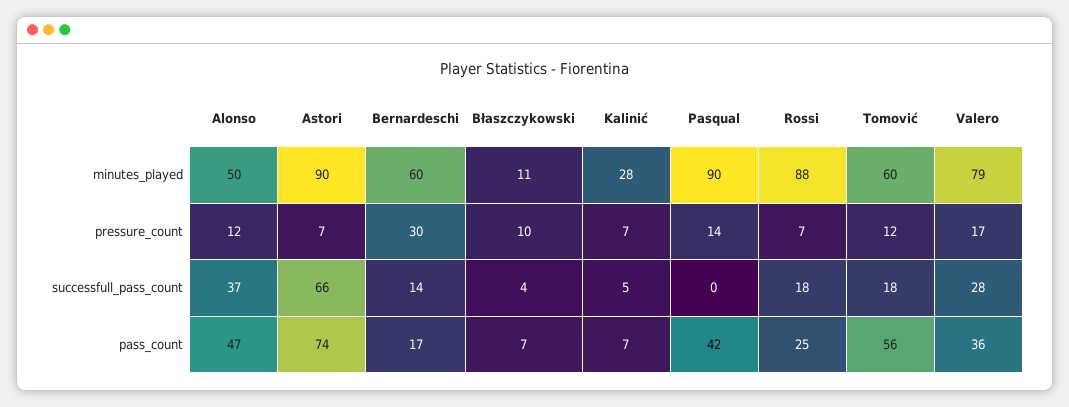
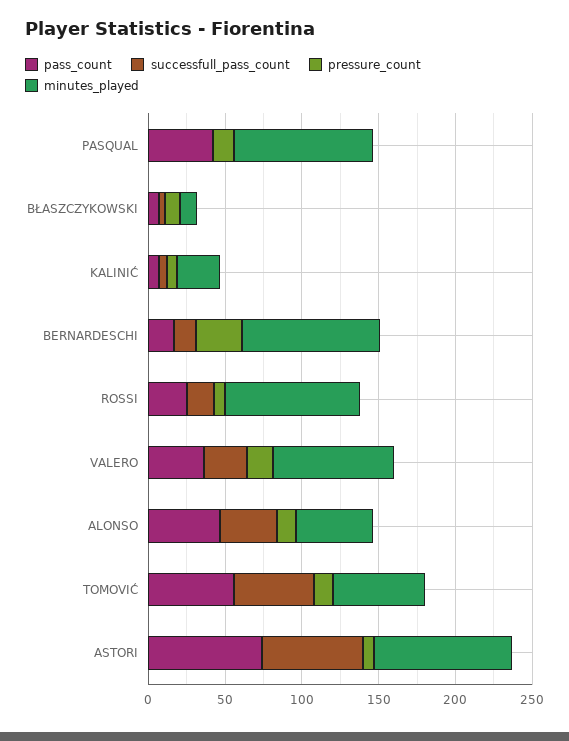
  {
    "minutes_played": {
      "Alonso": 50,
      "Astori": 90,
-     "Bernardeschi": 60,
+     "Bernardeschi": 90,
      "Błaszczykowski": 11,
      "Kalinić": 28,
      "Pasqual": 90,
      "Rossi": 88,
      "Tomović": 60,
      "Valero": 79
    },
    "pressure_count": {
      "Alonso": 12,
      "Astori": 7,
      "Bernardeschi": 30,
      "Błaszczykowski": 10,
      "Kalinić": 7,
      "Pasqual": 14,
      "Rossi": 7,
      "Tomović": 12,
      "Valero": 17
    },
    "successfull_pass_count": {
      "Alonso": 37,
      "Astori": 66,
      "Bernardeschi": 14,
      "Błaszczykowski": 4,
      "Kalinić": 5,
      "Pasqual": 0,
      "Rossi": 18,
-     "Tomović": 18,
+     "Tomović": 50,
      "Valero": 28
    },
    "pass_count": {
      "Alonso": 47,
      "Astori": 74,
      "Bernardeschi": 17,
      "Błaszczykowski": 7,
      "Kalinić": 7,
      "Pasqual": 42,
      "Rossi": 25,
      "Tomović": 56,
      "Valero": 36
    }
  }

